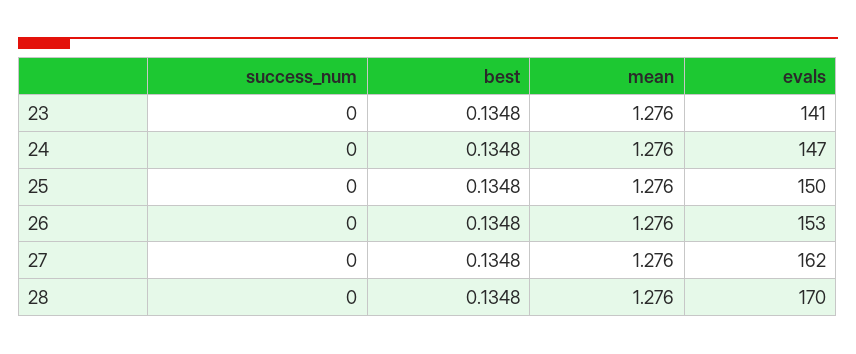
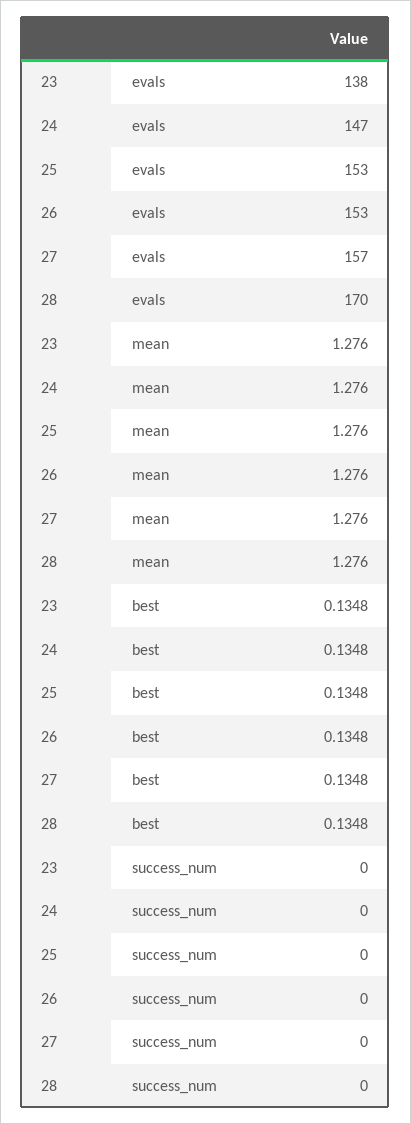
  {
    "success_num": {
      "23": 0,
      "24": 0,
      "25": 0,
      "26": 0,
      "27": 0,
      "28": 0
    },
    "best": {
      "23": 0.1348,
      "24": 0.1348,
      "25": 0.1348,
      "26": 0.1348,
      "27": 0.1348,
      "28": 0.1348
    },
    "mean": {
      "23": 1.276,
      "24": 1.276,
      "25": 1.276,
      "26": 1.276,
      "27": 1.276,
      "28": 1.276
    },
    "evals": {
-     "23": 141,
+     "23": 138,
      "24": 147,
-     "25": 150,
+     "25": 153,
      "26": 153,
-     "27": 162,
+     "27": 157,
      "28": 170
    }
  }

